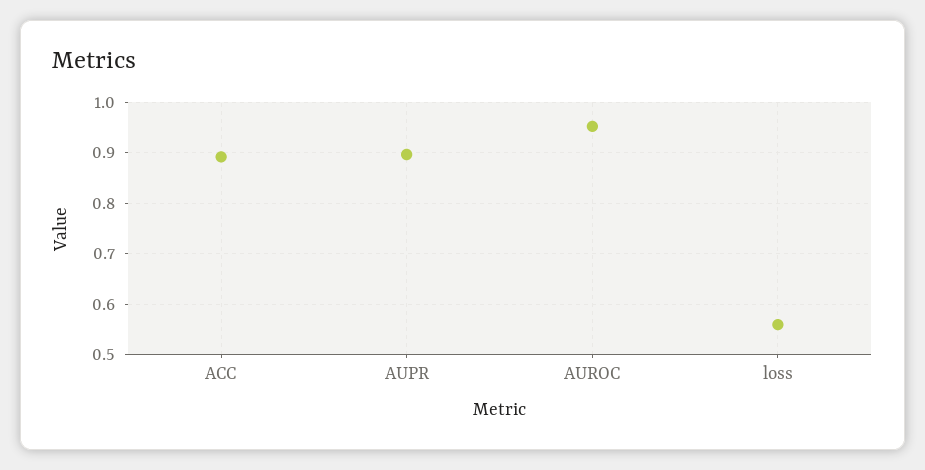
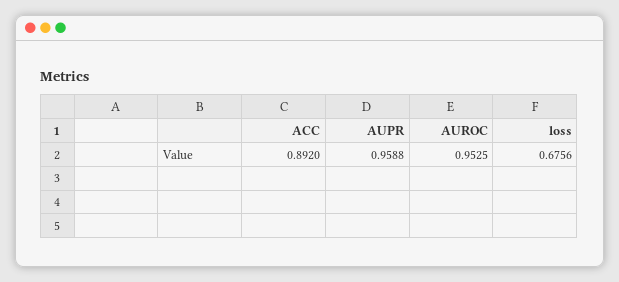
  {
    "ACC": 0.892,
-   "AUPR": 0.9,
+   "AUPR": 0.9588,
    "AUROC": 0.9525,
-   "loss": 0.56
+   "loss": 0.6756
  }

